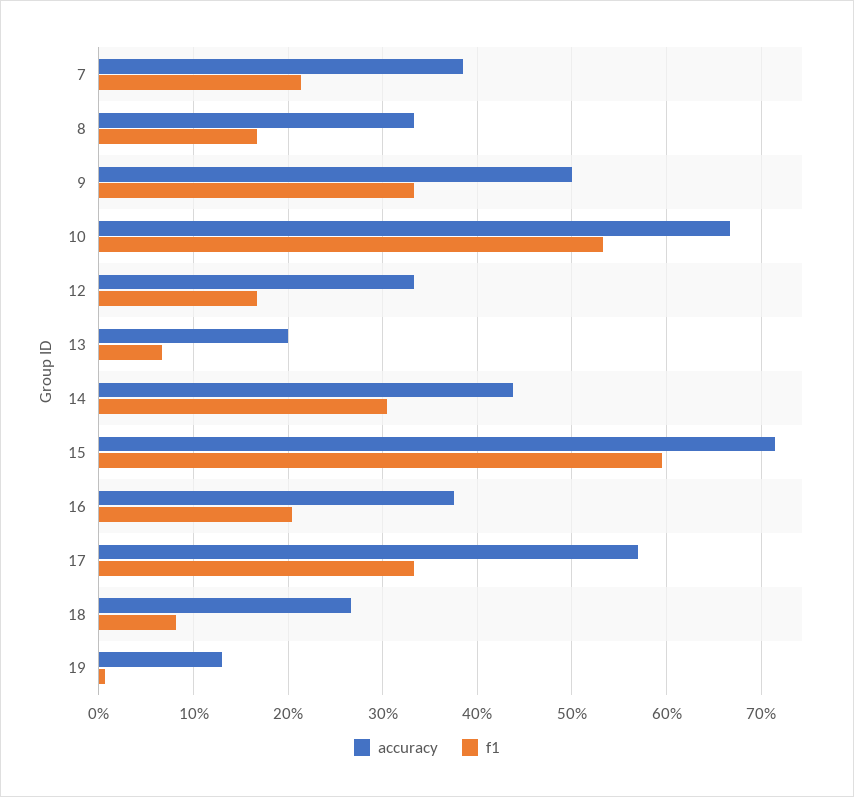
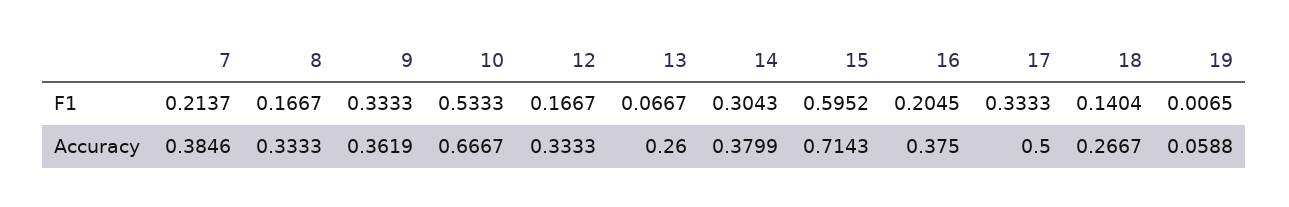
  {
    "accuracy": {
      "7": 0.3846,
      "8": 0.3333,
-     "9": 0.5,
+     "9": 0.3619,
      "10": 0.6667,
      "12": 0.3333,
-     "13": 0.2,
+     "13": 0.26,
-     "14": 0.44,
+     "14": 0.3799,
      "15": 0.7143,
      "16": 0.375,
-     "17": 0.57,
+     "17": 0.5,
      "18": 0.2667,
-     "19": 0.13
+     "19": 0.0588
    },
    "f1": {
      "7": 0.2137,
      "8": 0.1667,
      "9": 0.3333,
      "10": 0.5333,
      "12": 0.1667,
      "13": 0.0667,
      "14": 0.3043,
      "15": 0.5952,
      "16": 0.2045,
      "17": 0.3333,
-     "18": 0.08,
+     "18": 0.1404,
      "19": 0.0065
    }
  }

